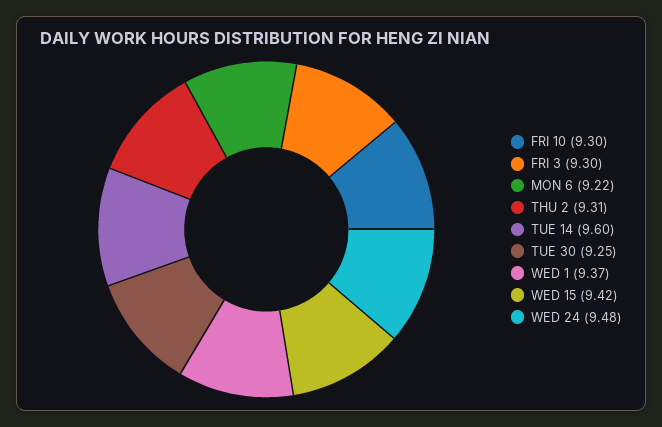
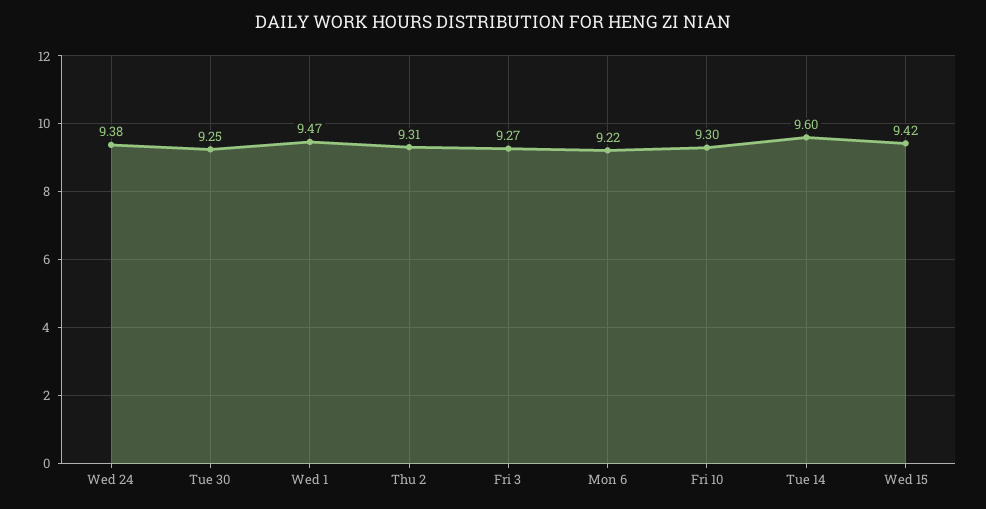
  {
    "FRI 10": 9.3,
-   "FRI 3": 9.3,
+   "FRI 3": 9.27,
    "MON 6": 9.22,
    "THU 2": 9.31,
    "TUE 14": 9.6,
    "TUE 30": 9.25,
-   "WED 1": 9.37,
+   "WED 1": 9.47,
    "WED 15": 9.42,
-   "WED 24": 9.48
+   "WED 24": 9.38
  }

